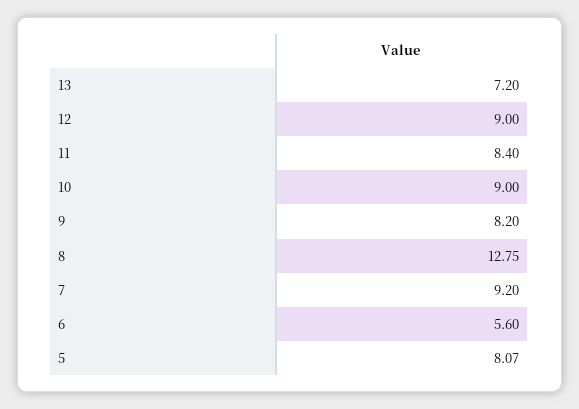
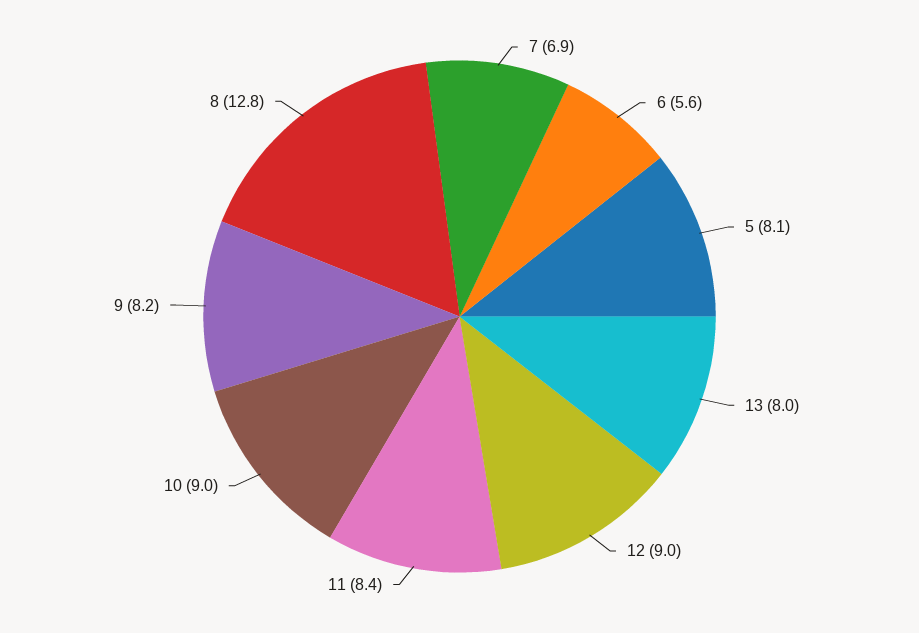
  {
-   "13": 7.2,
+   "13": 8,
    "12": 9,
    "11": 8.4,
    "10": 9,
    "9": 8.2,
    "8": 12.75,
-   "7": 9.2,
+   "7": 6.9,
    "6": 5.6,
    "5": 8.07
  }

